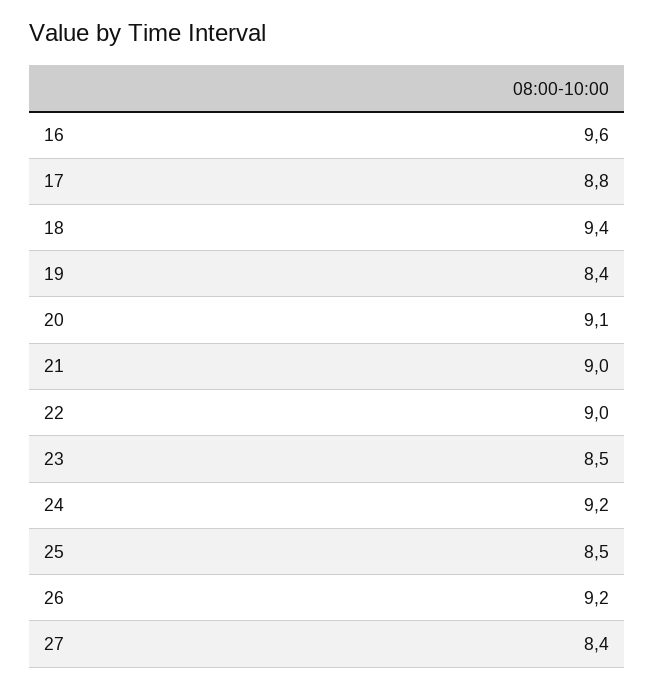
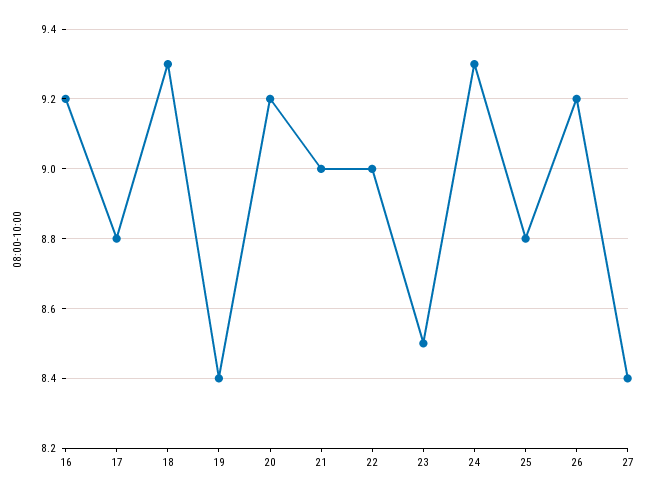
  {
-   "16": 9.6,
+   "16": 9.2,
    "17": 8.8,
-   "18": 9.4,
+   "18": 9.3,
    "19": 8.4,
-   "20": 9.1,
+   "20": 9.2,
    "21": 9,
    "22": 9,
    "23": 8.5,
-   "24": 9.2,
+   "24": 9.3,
-   "25": 8.5,
+   "25": 8.8,
    "26": 9.2,
    "27": 8.4
  }

